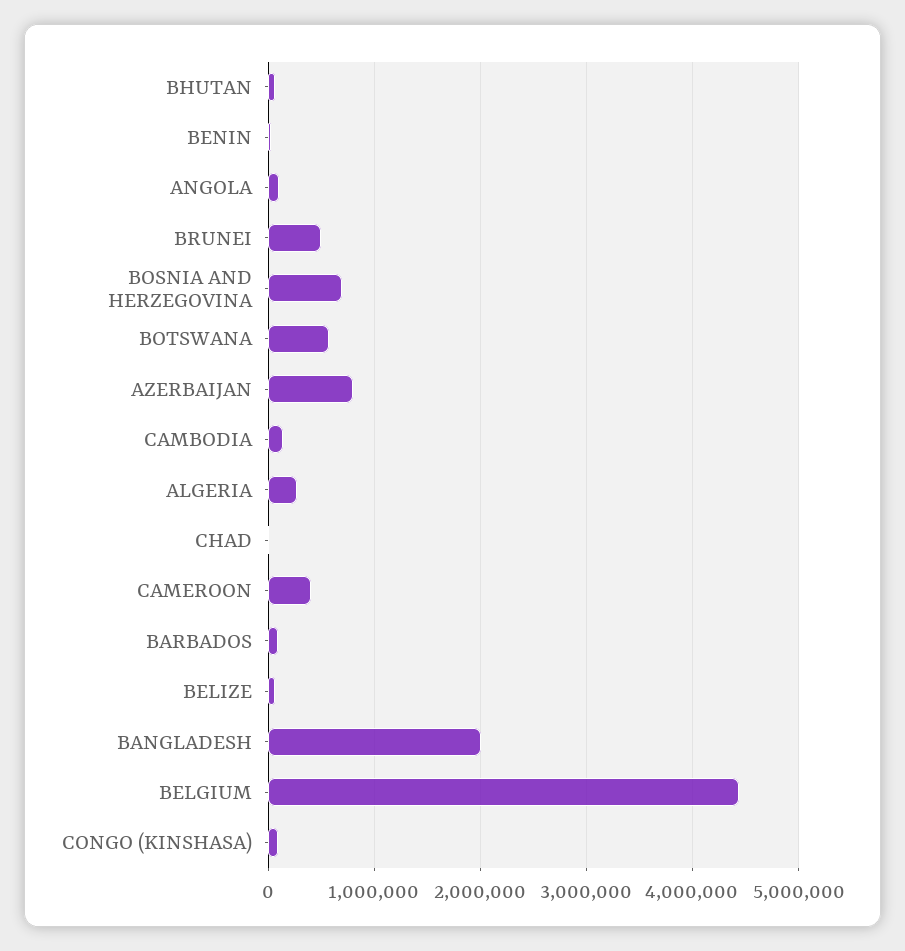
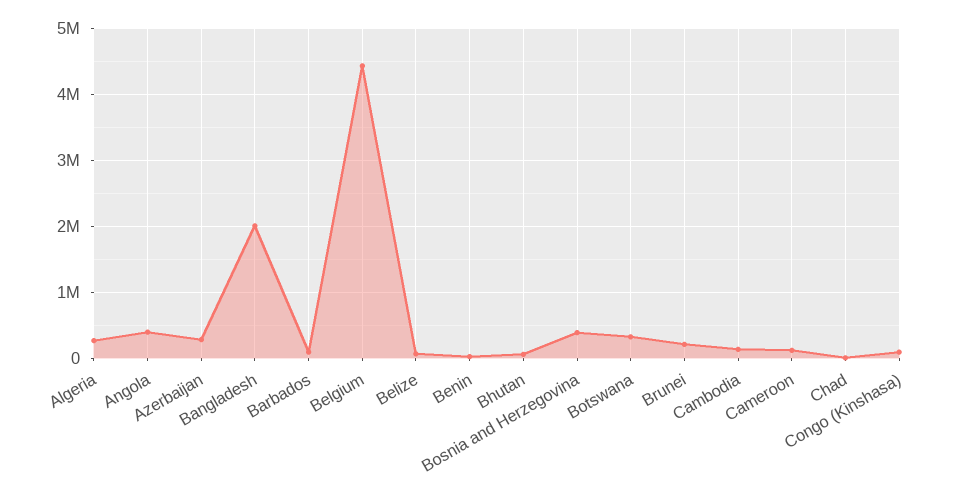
  {
    "BHUTAN": 100000,
    "BENIN": 0,
-   "ANGOLA": 100000,
+   "ANGOLA": 400000,
-   "BRUNEI": 500000,
+   "BRUNEI": 200000,
-   "BOSNIA AND HERZEGOVINA": 700000,
+   "BOSNIA AND HERZEGOVINA": 400000,
-   "BOTSWANA": 600000,
+   "BOTSWANA": 300000,
-   "AZERBAIJAN": 800000,
+   "AZERBAIJAN": 300000,
    "CAMBODIA": 100000,
    "ALGERIA": 300000,
    "CHAD": 0,
-   "CAMEROON": 400000,
+   "CAMEROON": 100000,
    "BARBADOS": 100000,
    "BELIZE": 100000,
    "BANGLADESH": 2000000,
    "BELGIUM": 4400000,
    "CONGO (KINSHASA)": 100000
  }

